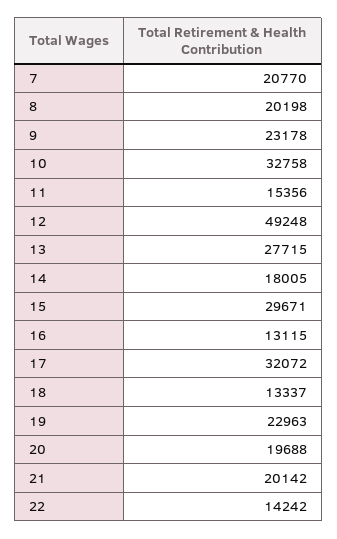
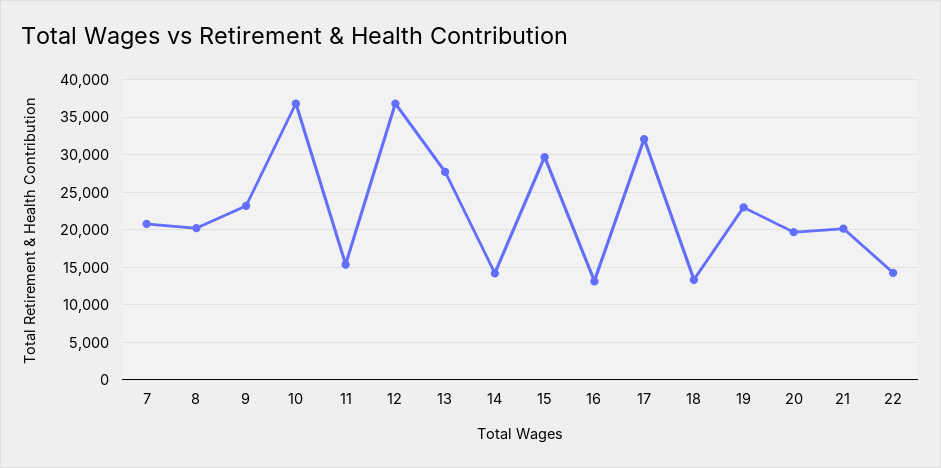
  {
    "7": 20770,
    "8": 20198,
    "9": 23178,
-   "10": 32758,
+   "10": 37000,
    "11": 15356,
-   "12": 49248,
+   "12": 37000,
    "13": 27715,
-   "14": 18005,
+   "14": 14000,
    "15": 29671,
    "16": 13115,
    "17": 32072,
    "18": 13337,
    "19": 22963,
    "20": 19688,
    "21": 20142,
    "22": 14242
  }

